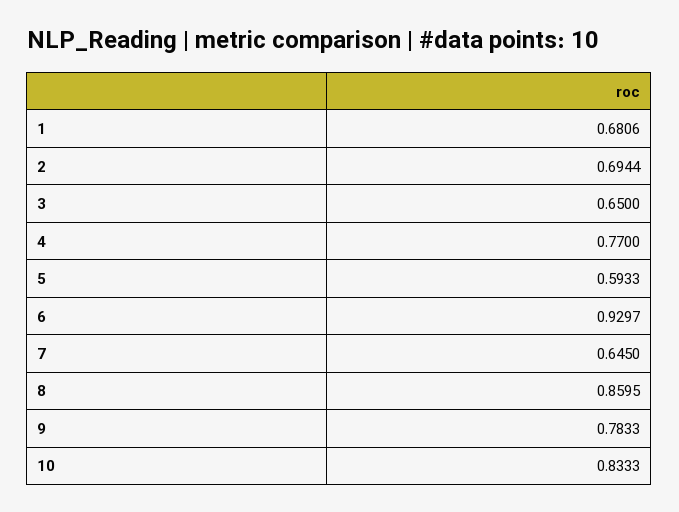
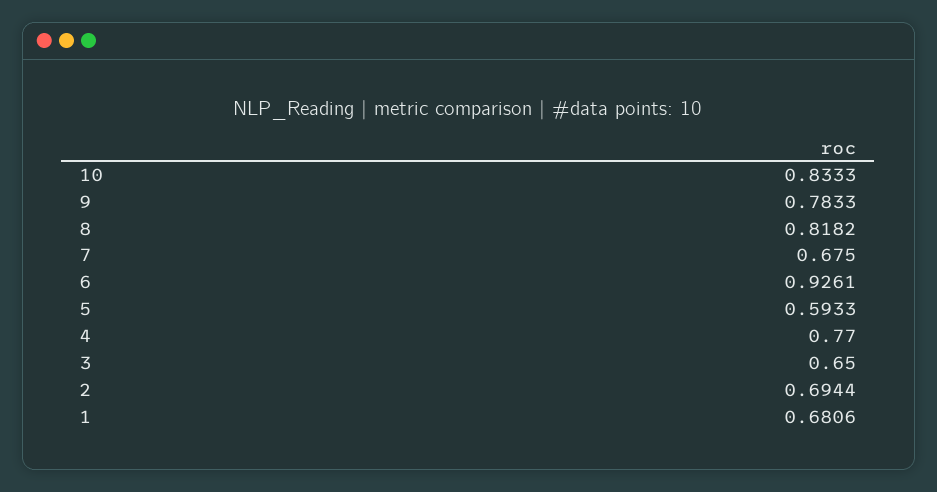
  {
    "1": 0.6806,
    "2": 0.6944,
    "3": 0.65,
    "4": 0.77,
    "5": 0.5933,
-   "6": 0.9297,
+   "6": 0.9261,
-   "7": 0.645,
+   "7": 0.675,
-   "8": 0.8595,
+   "8": 0.8182,
    "9": 0.7833,
    "10": 0.8333
  }

